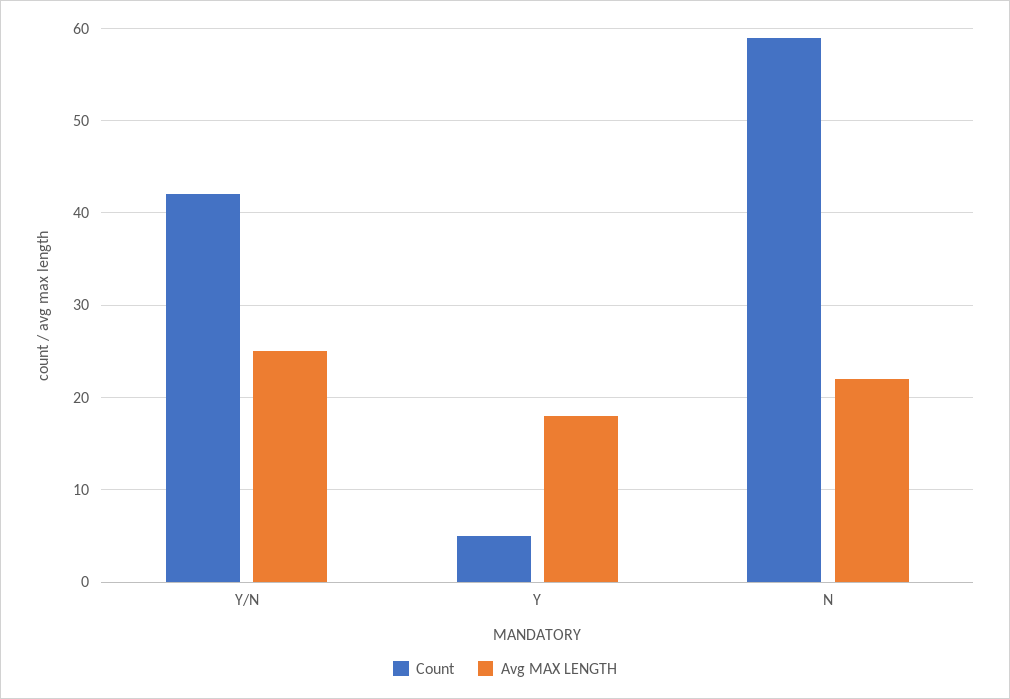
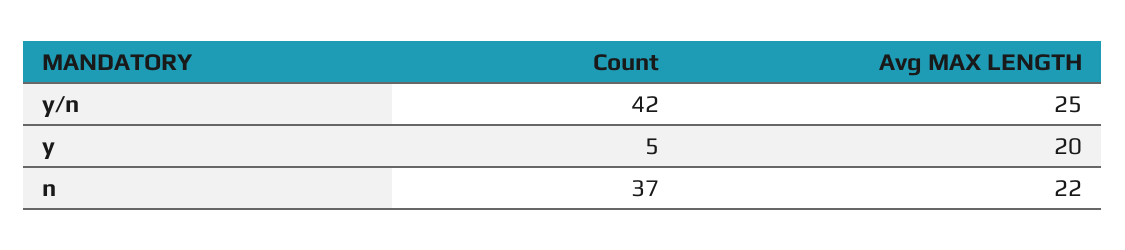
  {
    "Count": {
      "Y/N": 42,
      "Y": 5,
-     "N": 59
+     "N": 37
    },
    "Avg MAX LENGTH": {
      "Y/N": 25,
-     "Y": 18,
+     "Y": 20,
      "N": 22
    }
  }

